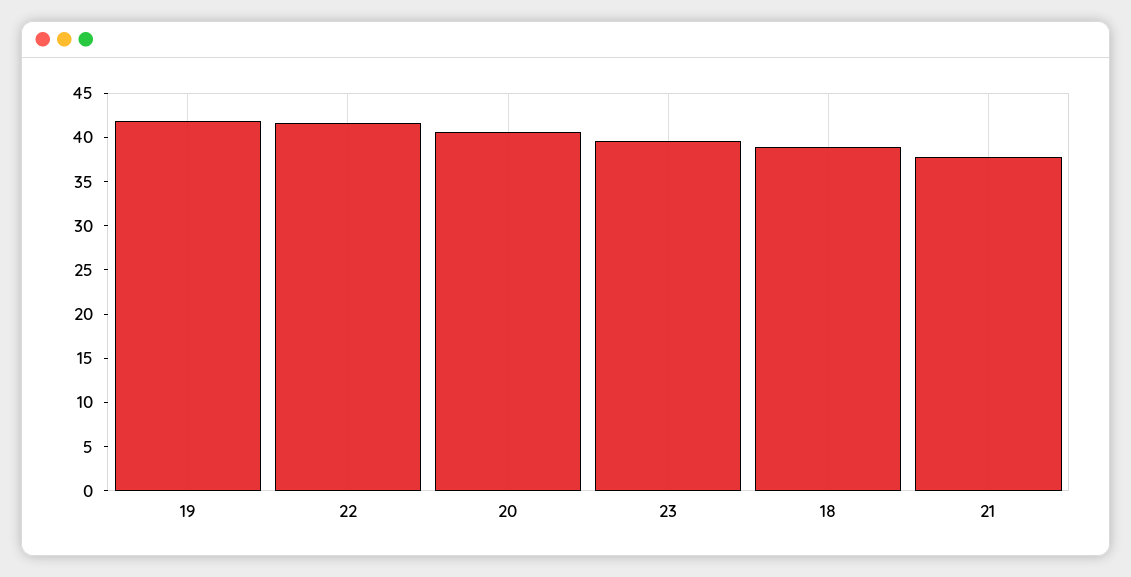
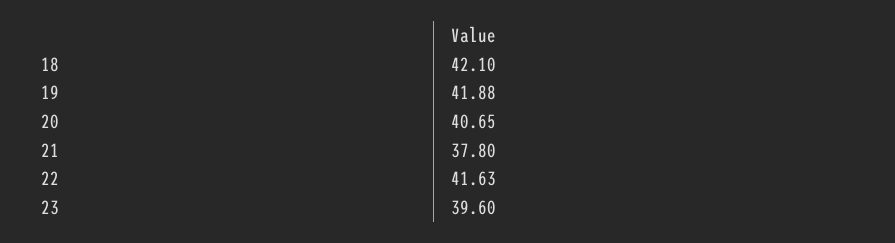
  {
    "19": 41.88,
    "22": 41.63,
    "20": 40.65,
    "23": 39.6,
-   "18": 39,
+   "18": 42.1,
    "21": 37.8
  }

